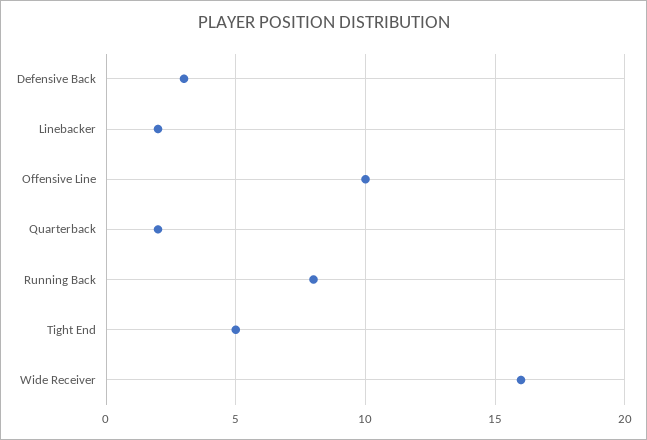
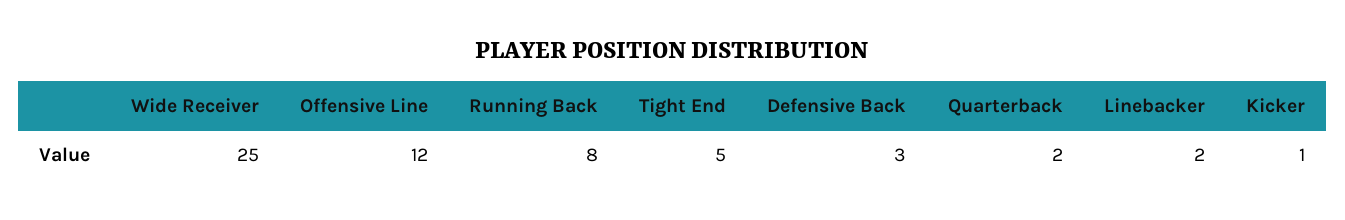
  {
    "Defensive Back": 3,
    "Linebacker": 2,
-   "Offensive Line": 10,
+   "Offensive Line": 12,
    "Quarterback": 2,
    "Running Back": 8,
    "Tight End": 5,
-   "Wide Receiver": 16
+   "Wide Receiver": 25,
+   "Kicker": 1
  }

